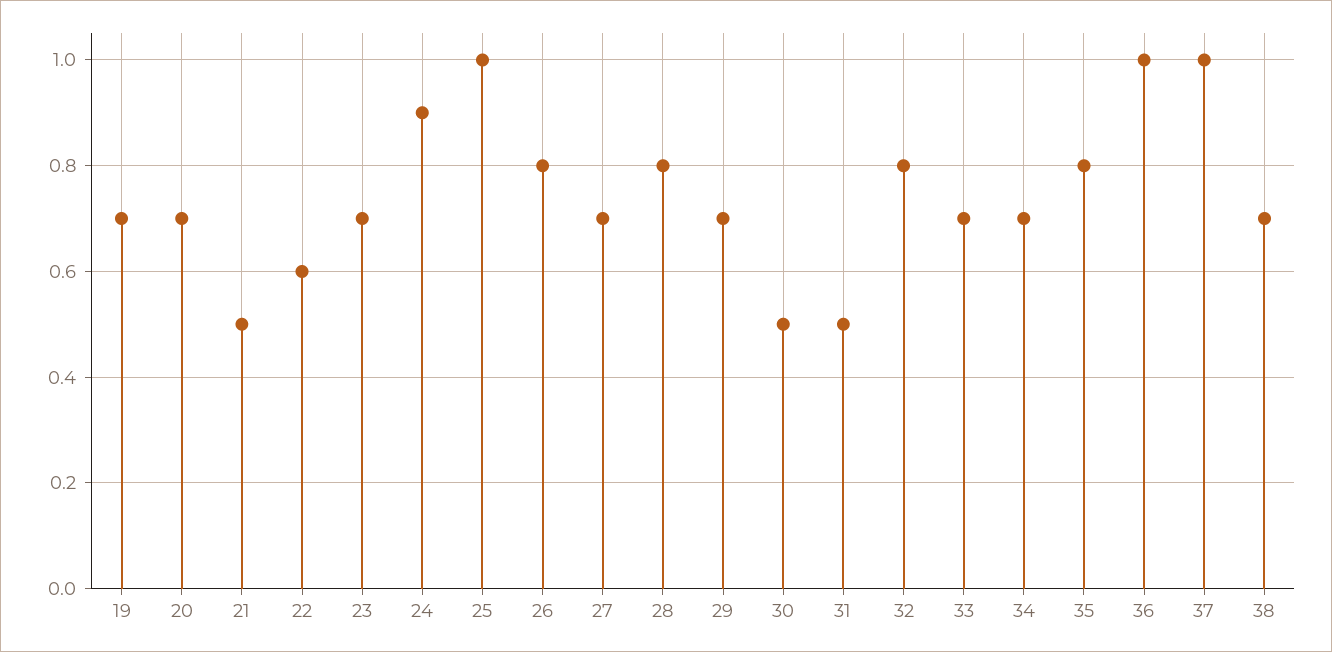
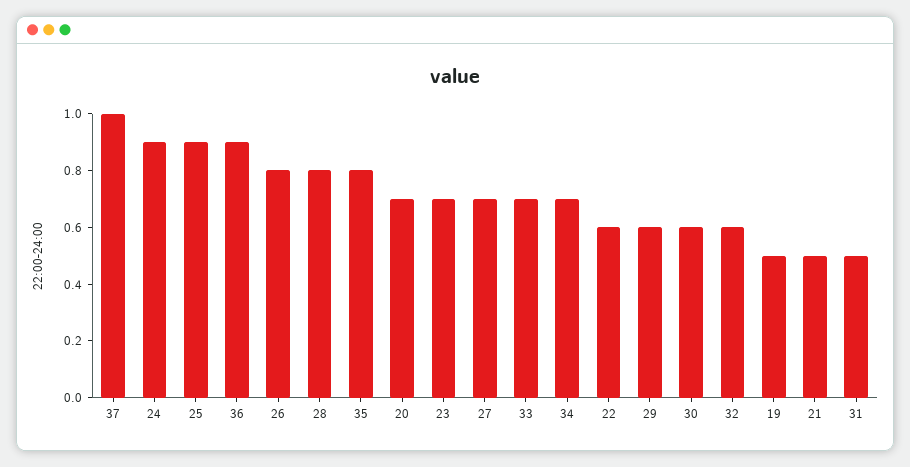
  {
-   "19": 0.7,
+   "19": 0.5,
    "20": 0.7,
    "21": 0.5,
    "22": 0.6,
    "23": 0.7,
    "24": 0.9,
-   "25": 1,
+   "25": 0.9,
    "26": 0.8,
    "27": 0.7,
    "28": 0.8,
-   "29": 0.7,
+   "29": 0.6,
-   "30": 0.5,
+   "30": 0.6,
    "31": 0.5,
-   "32": 0.8,
+   "32": 0.6,
    "33": 0.7,
    "34": 0.7,
    "35": 0.8,
-   "36": 1,
+   "36": 0.9,
-   "37": 1,
+   "37": 1
-   "38": 0.7
  }

